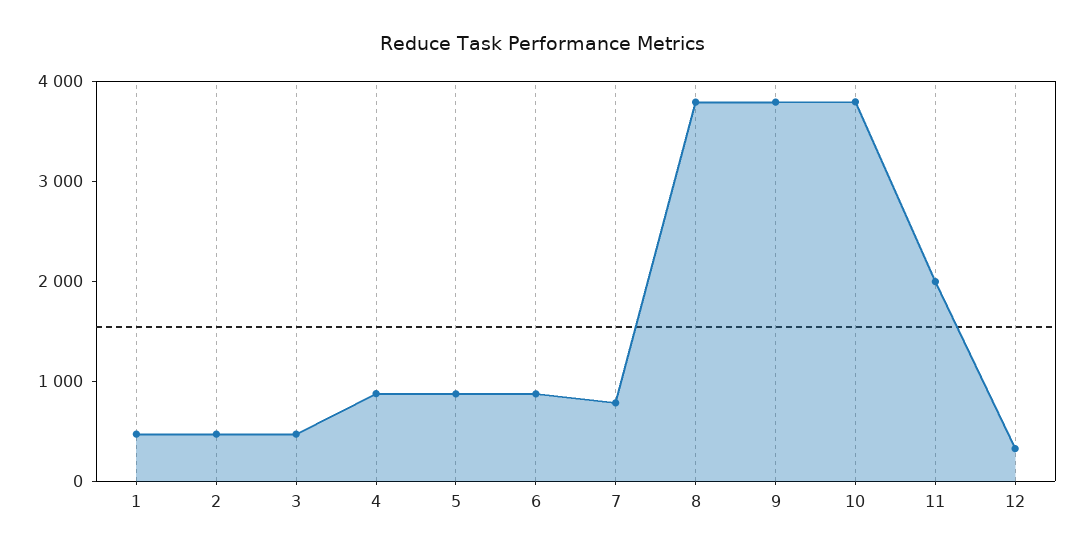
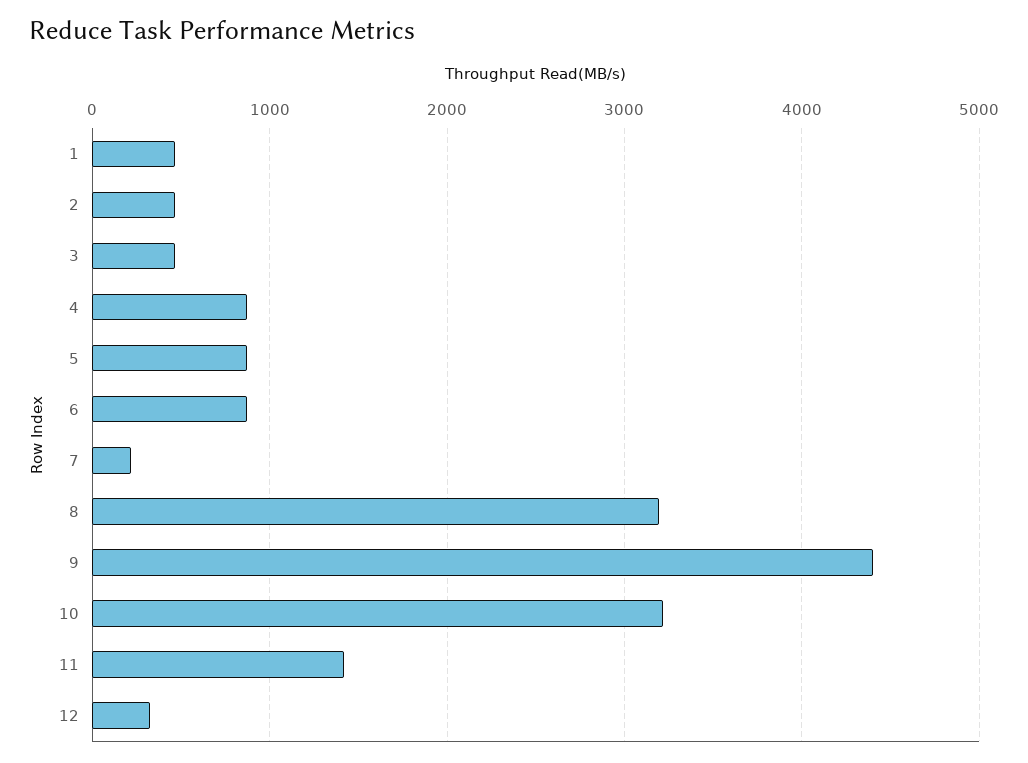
  {
    "1": 500,
    "2": 500,
    "3": 500,
    "4": 900,
    "5": 900,
    "6": 900,
-   "7": 800,
+   "7": 200,
-   "8": 3800,
+   "8": 3200,
-   "9": 3800,
+   "9": 4400,
-   "10": 3800,
+   "10": 3200,
-   "11": 2000,
+   "11": 1400,
    "12": 300
  }

